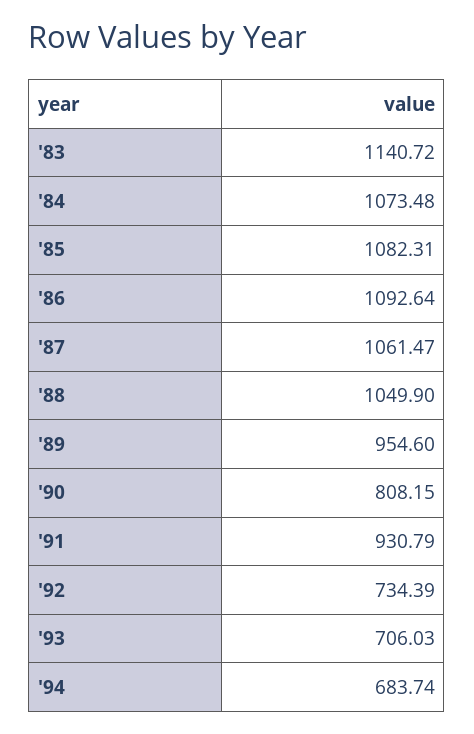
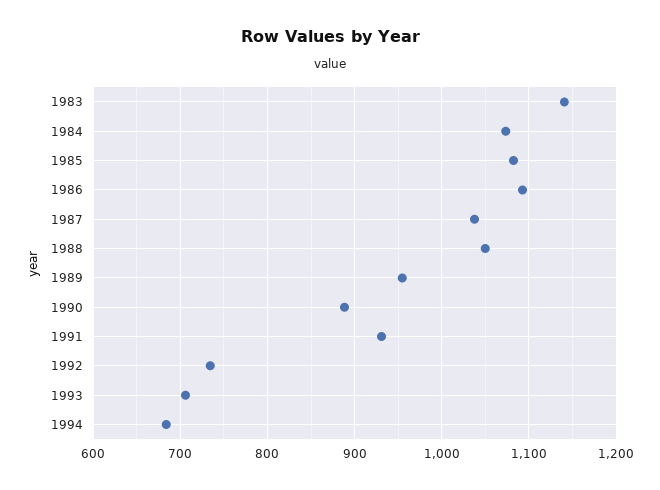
  {
    "'83": 1140.72,
    "'84": 1073.48,
    "'85": 1082.31,
    "'86": 1092.64,
-   "'87": 1061.47,
+   "'87": 1040,
    "'88": 1049.9,
    "'89": 954.6,
-   "'90": 808.15,
+   "'90": 890,
    "'91": 930.79,
    "'92": 734.39,
    "'93": 706.03,
    "'94": 683.74
  }

